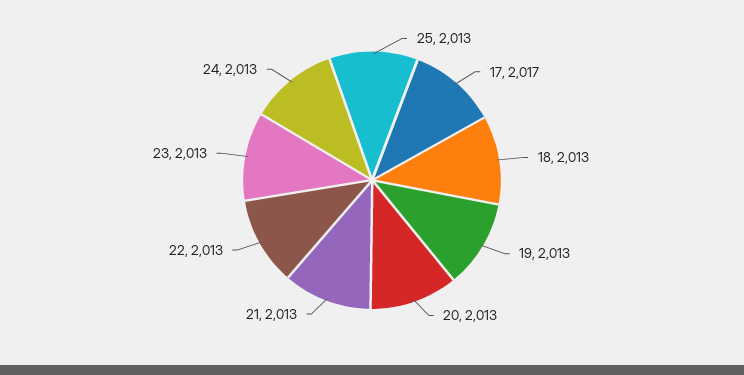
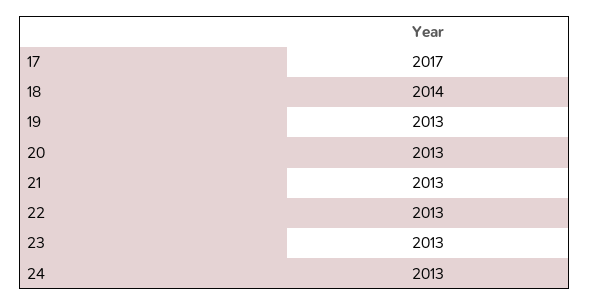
  {
-   "25": 2013,
    "17": 2017,
-   "18": 2013,
+   "18": 2014,
    "19": 2013,
    "20": 2013,
    "21": 2013,
    "22": 2013,
    "23": 2013,
    "24": 2013
  }

